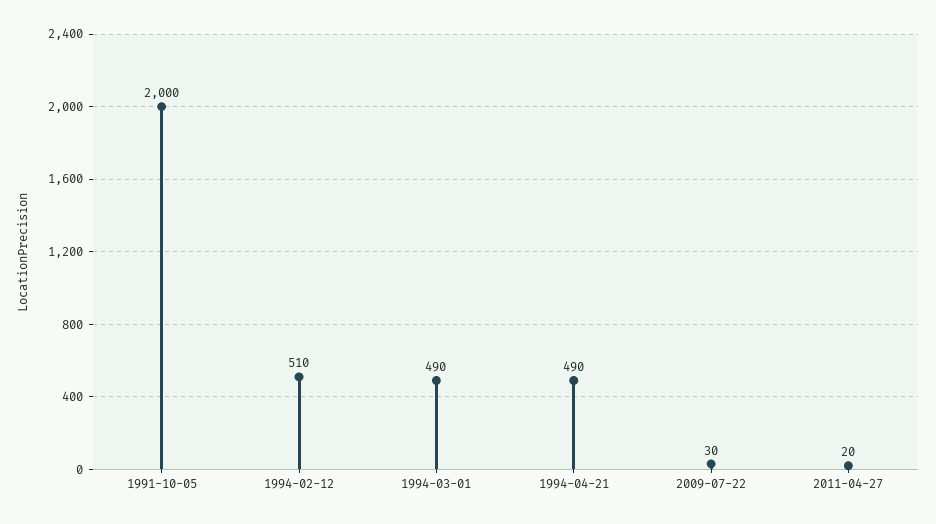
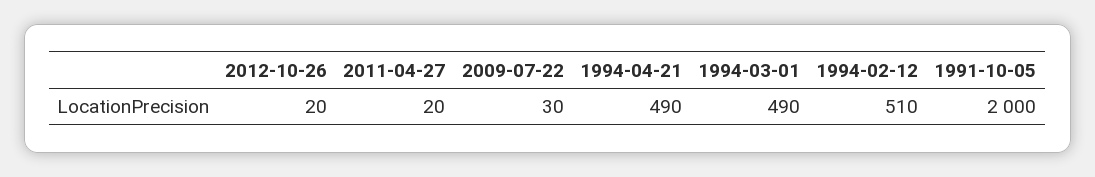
  {
    "1991-10-05": 2000,
    "1994-02-12": 510,
    "1994-03-01": 490,
    "1994-04-21": 490,
    "2009-07-22": 30,
-   "2011-04-27": 20
+   "2011-04-27": 20,
+   "2012-10-26": 20
  }

